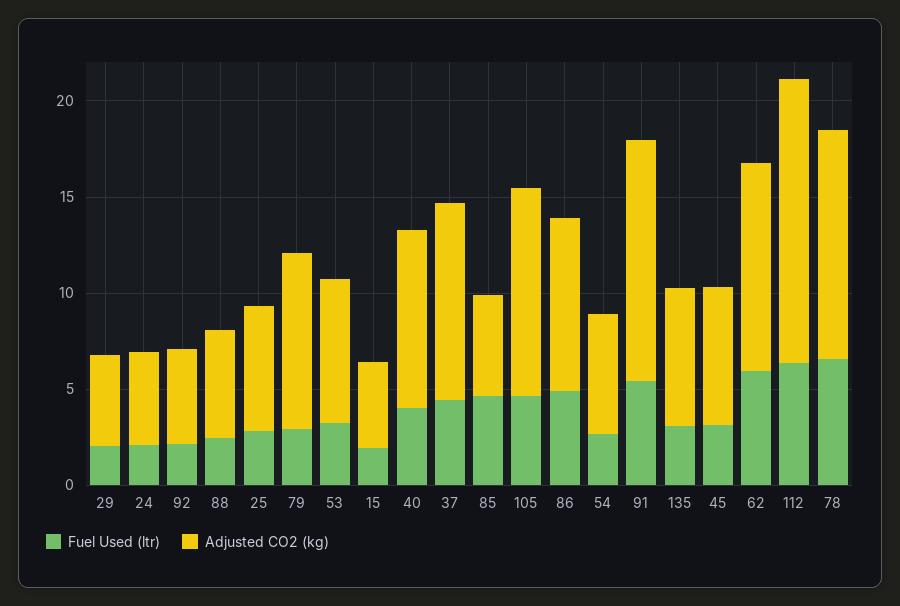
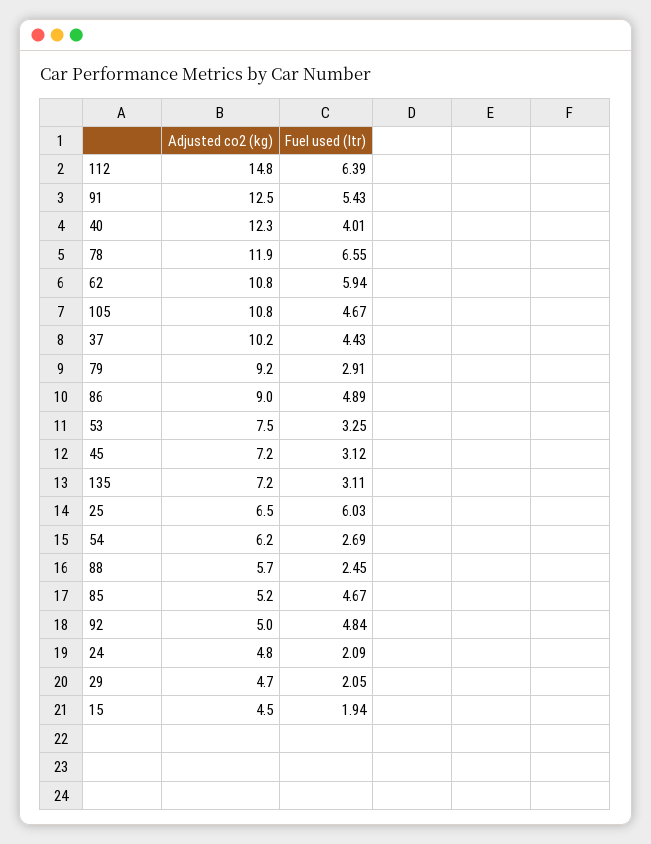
  {
    "Fuel Used (ltr)": {
      "29": 2.05,
      "24": 2.09,
-     "92": 2,
+     "92": 4.84,
      "88": 2.45,
-     "25": 3,
+     "25": 6.03,
      "79": 2.91,
      "53": 3.25,
      "15": 1.94,
      "40": 4.01,
      "37": 4.43,
      "85": 4.67,
      "105": 4.67,
      "86": 4.89,
      "54": 2.69,
      "91": 5.43,
      "135": 3.11,
      "45": 3.12,
      "62": 5.94,
      "112": 6.39,
      "78": 6.55
    },
    "Adjusted CO2 (kg)": {
      "29": 4.7,
      "24": 4.8,
      "92": 5,
      "88": 5.7,
      "25": 6.5,
      "79": 9.2,
      "53": 7.5,
      "15": 4.5,
-     "40": 9,
+     "40": 12.3,
      "37": 10.2,
      "85": 5.2,
      "105": 10.8,
      "86": 9,
      "54": 6.2,
      "91": 12.5,
      "135": 7.2,
      "45": 7.2,
      "62": 10.8,
      "112": 14.8,
      "78": 11.9
    }
  }

